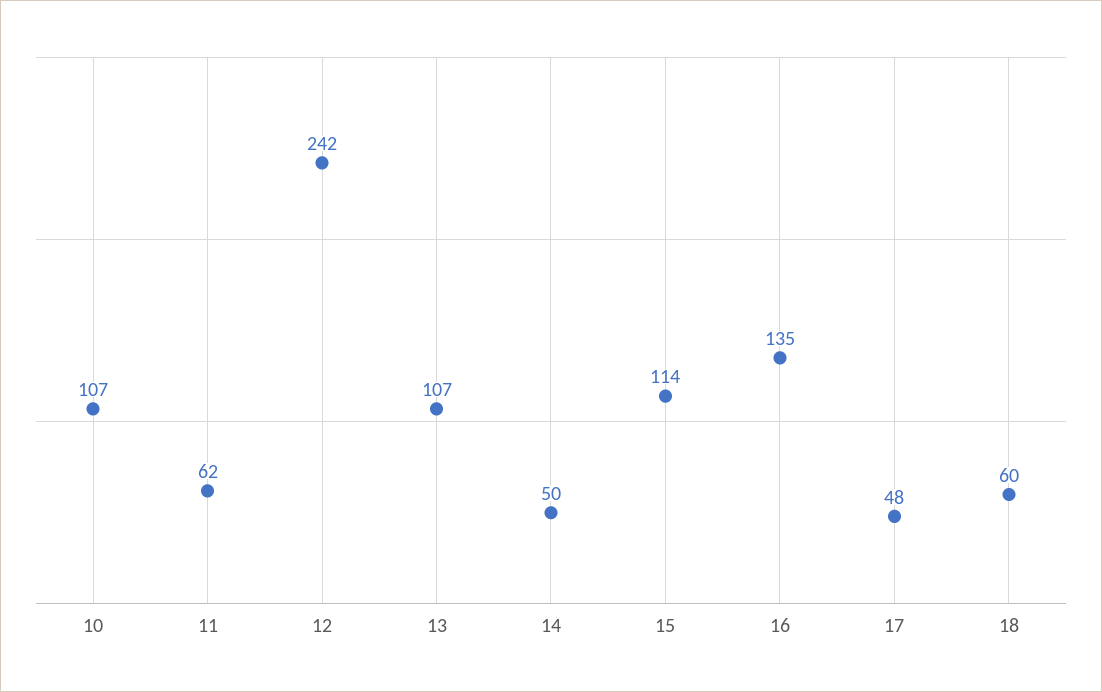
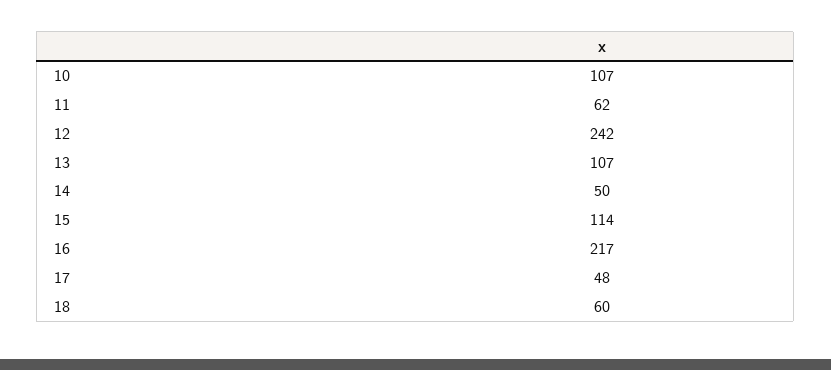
  {
    "10": 107,
    "11": 62,
    "12": 242,
    "13": 107,
    "14": 50,
    "15": 114,
-   "16": 135,
+   "16": 217,
    "17": 48,
    "18": 60
  }

